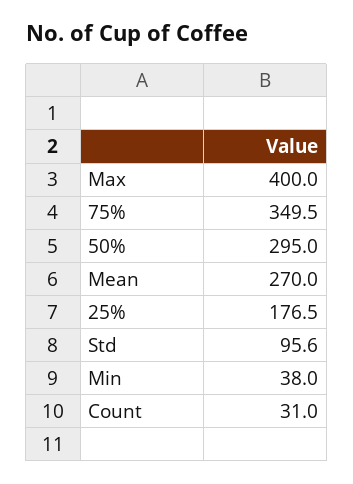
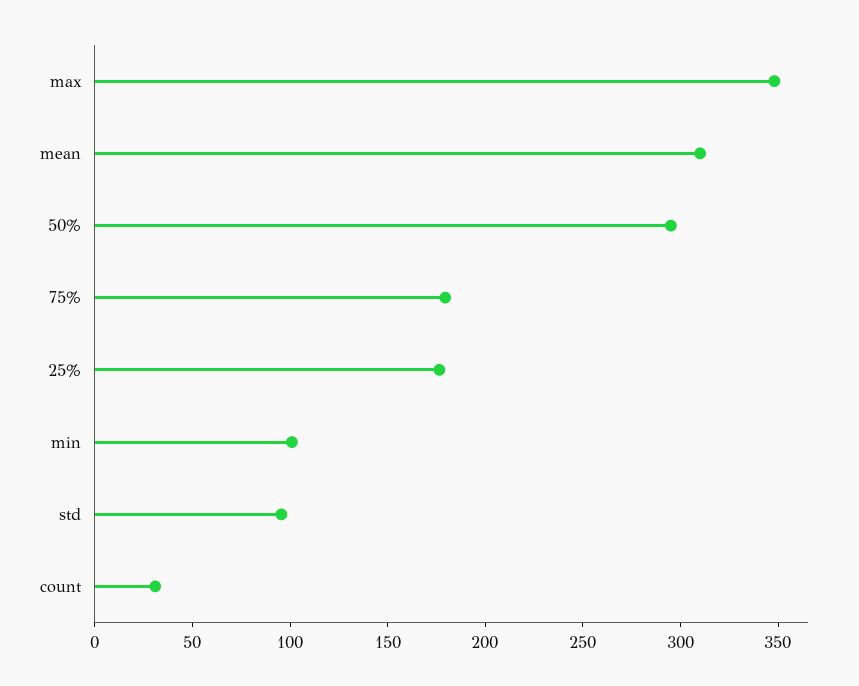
  {
-   "Max": 400,
+   "Max": 350,
-   "75%": 349.5,
+   "75%": 180,
    "50%": 295,
-   "Mean": 270,
+   "Mean": 310,
    "25%": 176.5,
    "Std": 95.6,
-   "Min": 38,
+   "Min": 100,
    "Count": 31
  }

